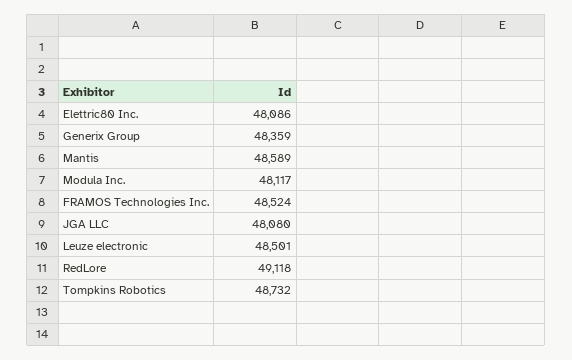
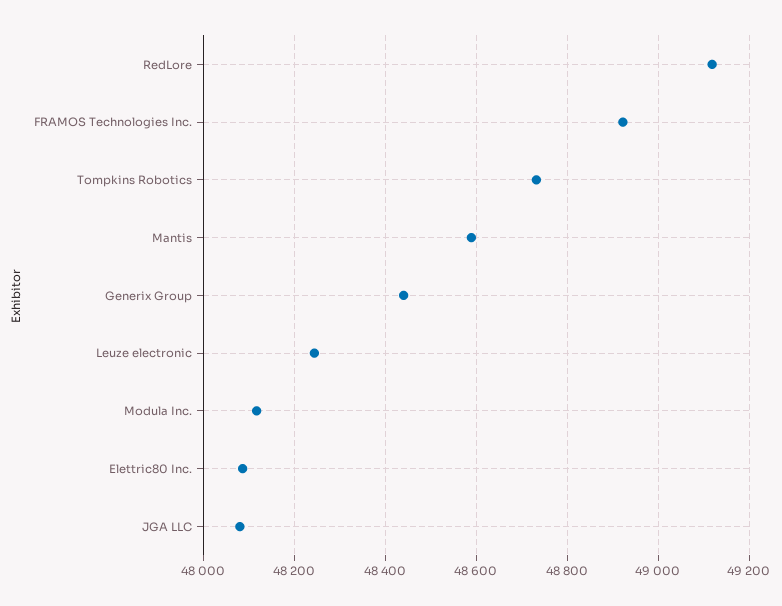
  {
    "Elettric80 Inc.": 48086,
-   "Generix Group": 48359,
+   "Generix Group": 48440,
    "Mantis": 48589,
    "Modula Inc.": 48117,
-   "FRAMOS Technologies Inc.": 48524,
+   "FRAMOS Technologies Inc.": 48920,
    "JGA LLC": 48080,
-   "Leuze electronic": 48501,
+   "Leuze electronic": 48240,
    "RedLore": 49118,
    "Tompkins Robotics": 48732
  }

